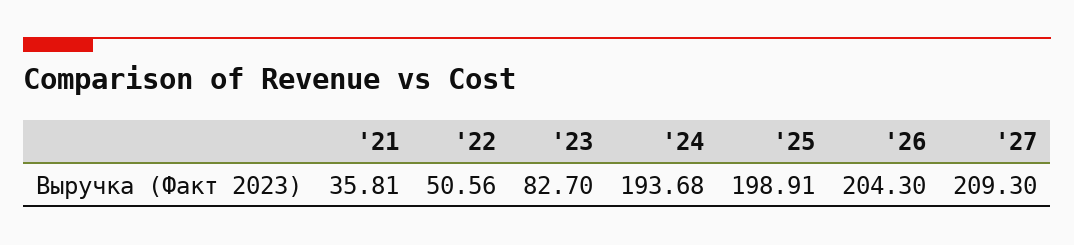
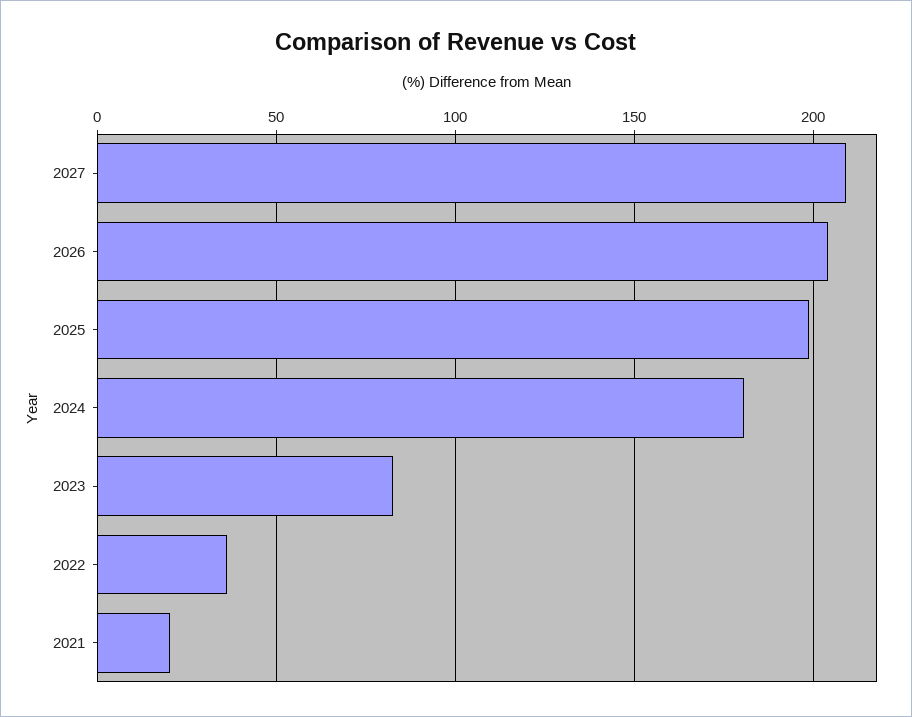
  {
-   "'21": 35.81,
+   "'21": 20,
-   "'22": 50.56,
+   "'22": 35,
    "'23": 82.7,
-   "'24": 193.68,
+   "'24": 180,
    "'25": 198.91,
    "'26": 204.3,
    "'27": 209.3
  }

